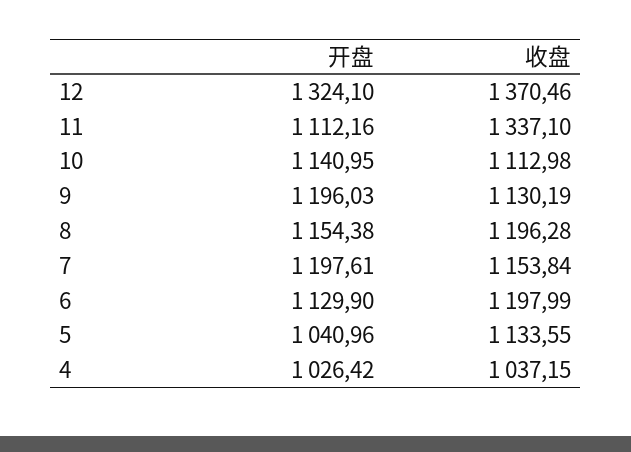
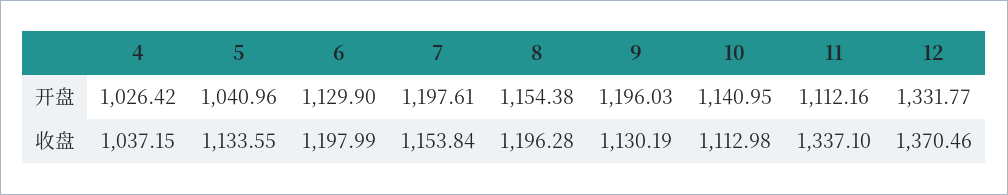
  {
    "开盘": {
-     "12": 1324.1,
+     "12": 1331.77,
      "11": 1112.16,
      "10": 1140.95,
      "9": 1196.03,
      "8": 1154.38,
      "7": 1197.61,
      "6": 1129.9,
      "5": 1040.96,
      "4": 1026.42
    },
    "收盘": {
      "12": 1370.46,
      "11": 1337.1,
      "10": 1112.98,
      "9": 1130.19,
      "8": 1196.28,
      "7": 1153.84,
      "6": 1197.99,
      "5": 1133.55,
      "4": 1037.15
    }
  }

